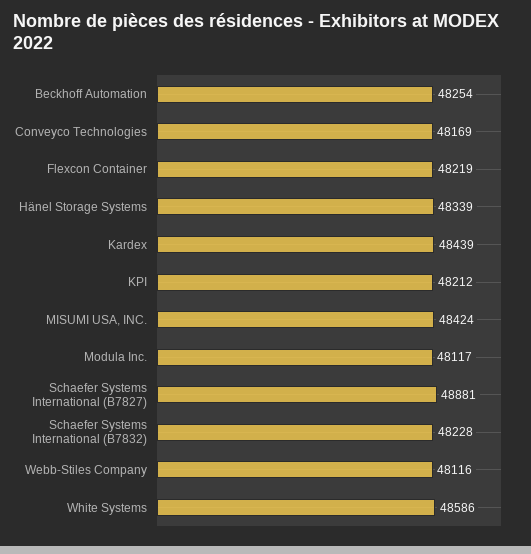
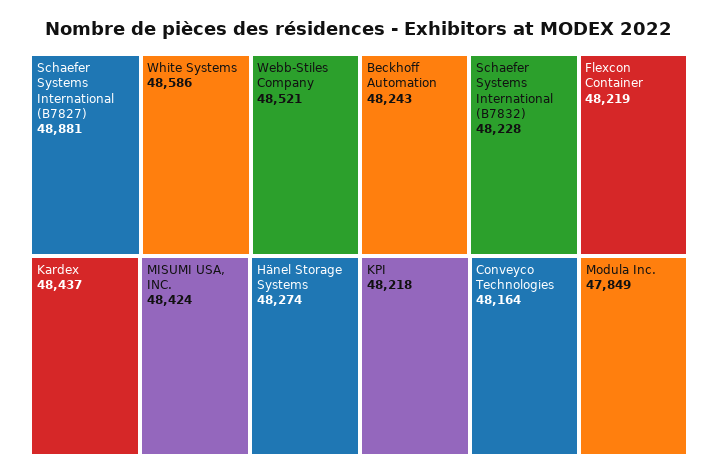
  {
-   "Beckhoff Automation": 48254,
+   "Beckhoff Automation": 48243,
-   "Conveyco Technologies": 48169,
+   "Conveyco Technologies": 48164,
    "Flexcon Container": 48219,
-   "Hänel Storage Systems": 48339,
+   "Hänel Storage Systems": 48274,
-   "Kardex": 48439,
+   "Kardex": 48437,
-   "KPI": 48212,
+   "KPI": 48218,
    "MISUMI USA, INC.": 48424,
-   "Modula Inc.": 48117,
+   "Modula Inc.": 47849,
    "Schaefer Systems International (B7827)": 48881,
    "Schaefer Systems International (B7832)": 48228,
-   "Webb-Stiles Company": 48116,
+   "Webb-Stiles Company": 48521,
    "White Systems": 48586
  }

